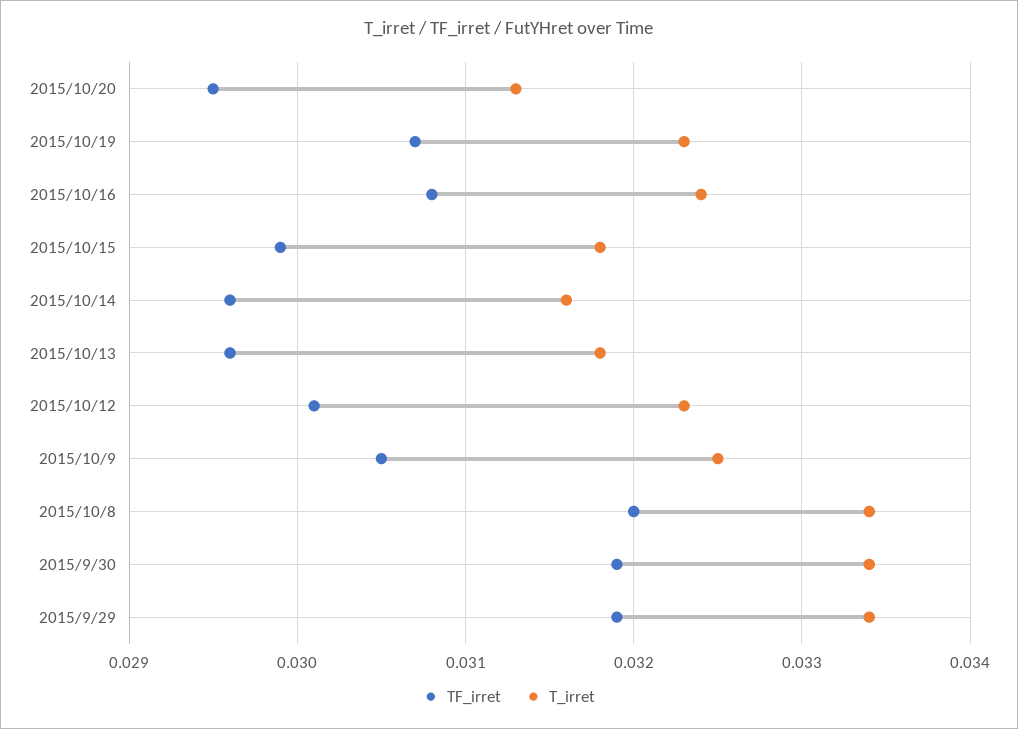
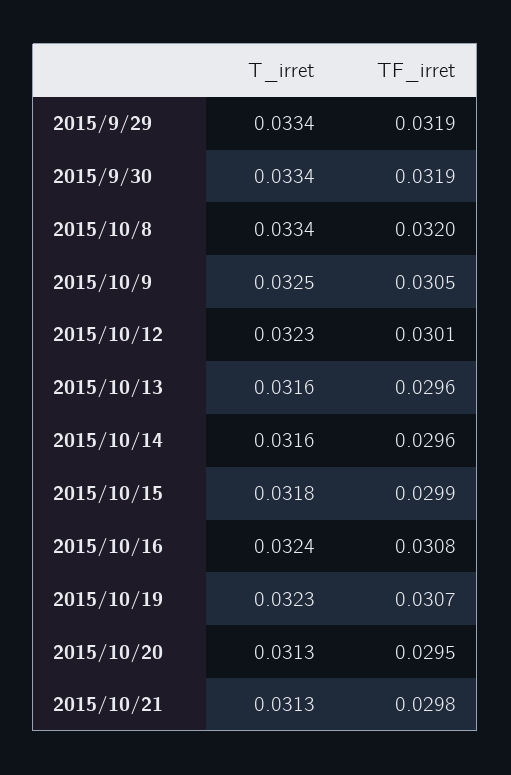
  {
    "TF_irret": {
      "2015/10/20": 0.0295,
      "2015/10/19": 0.0307,
      "2015/10/16": 0.0308,
      "2015/10/15": 0.0299,
      "2015/10/14": 0.0296,
      "2015/10/13": 0.0296,
      "2015/10/12": 0.0301,
      "2015/10/9": 0.0305,
      "2015/10/8": 0.032,
      "2015/9/30": 0.0319,
-     "2015/9/29": 0.0319
+     "2015/9/29": 0.0319,
+     "2015/10/21": 0.0298
    },
    "T_irret": {
      "2015/10/20": 0.0313,
      "2015/10/19": 0.0323,
      "2015/10/16": 0.0324,
      "2015/10/15": 0.0318,
      "2015/10/14": 0.0316,
-     "2015/10/13": 0.0318,
+     "2015/10/13": 0.0316,
      "2015/10/12": 0.0323,
      "2015/10/9": 0.0325,
      "2015/10/8": 0.0334,
      "2015/9/30": 0.0334,
-     "2015/9/29": 0.0334
+     "2015/9/29": 0.0334,
+     "2015/10/21": 0.0313
    }
  }

